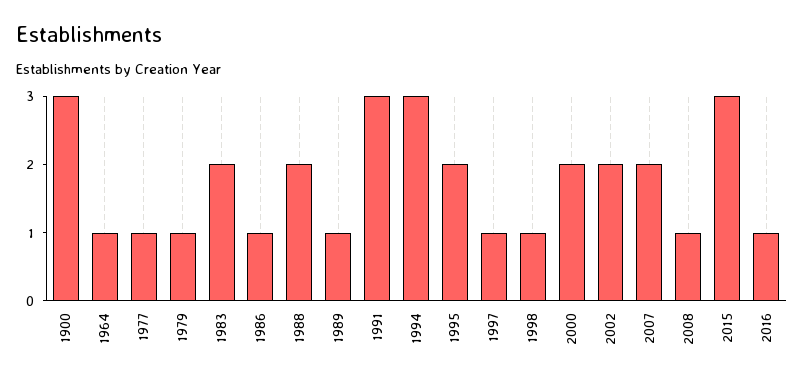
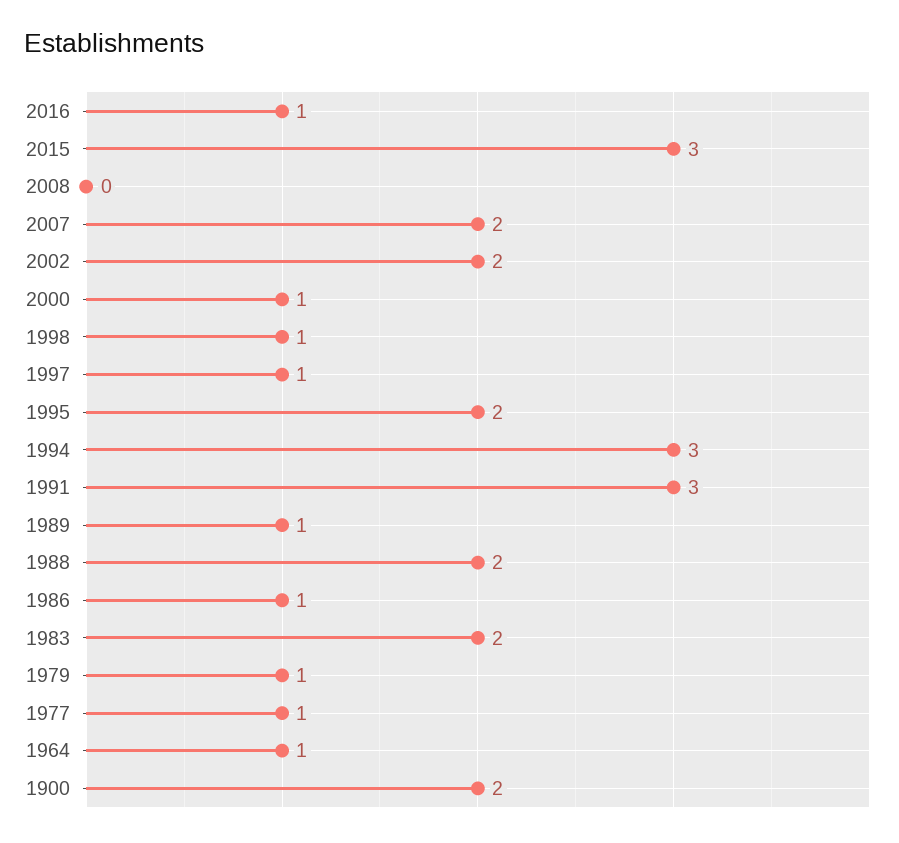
  {
-   "1900": 3,
+   "1900": 2,
    "1964": 1,
    "1977": 1,
    "1979": 1,
    "1983": 2,
    "1986": 1,
    "1988": 2,
    "1989": 1,
    "1991": 3,
    "1994": 3,
    "1995": 2,
    "1997": 1,
    "1998": 1,
-   "2000": 2,
+   "2000": 1,
    "2002": 2,
    "2007": 2,
-   "2008": 1,
+   "2008": 0,
    "2015": 3,
    "2016": 1
  }

